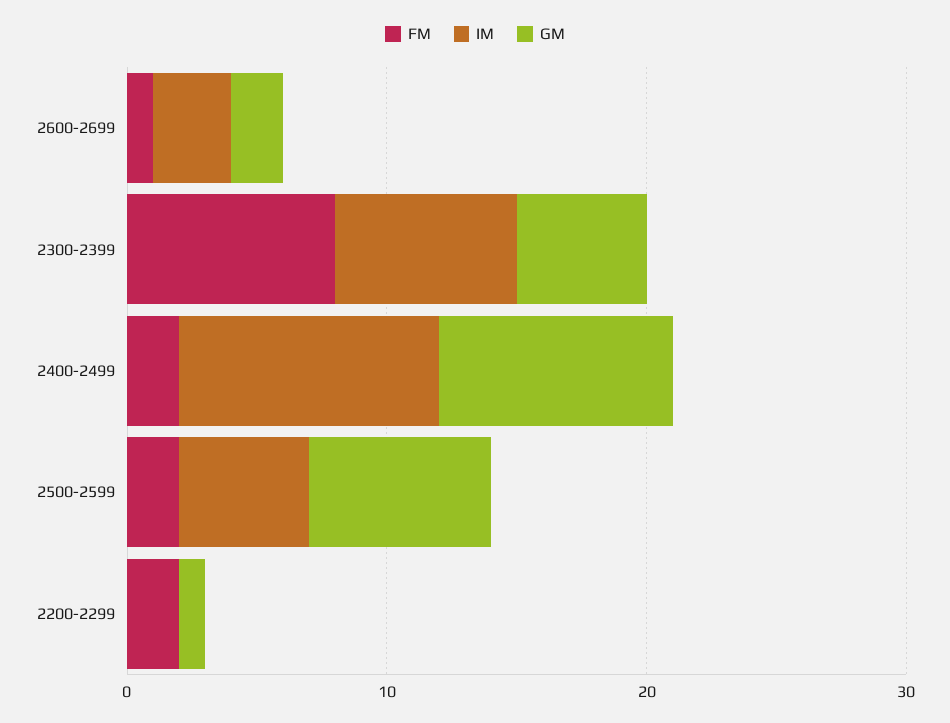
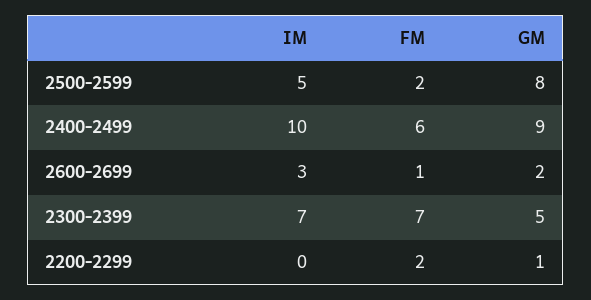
  {
    "FM": {
      "2600-2699": 1,
-     "2300-2399": 8,
+     "2300-2399": 7,
-     "2400-2499": 2,
+     "2400-2499": 6,
      "2500-2599": 2,
      "2200-2299": 2
    },
    "IM": {
      "2600-2699": 3,
      "2300-2399": 7,
      "2400-2499": 10,
      "2500-2599": 5,
      "2200-2299": 0
    },
    "GM": {
      "2600-2699": 2,
      "2300-2399": 5,
      "2400-2499": 9,
-     "2500-2599": 7,
+     "2500-2599": 8,
      "2200-2299": 1
    }
  }

